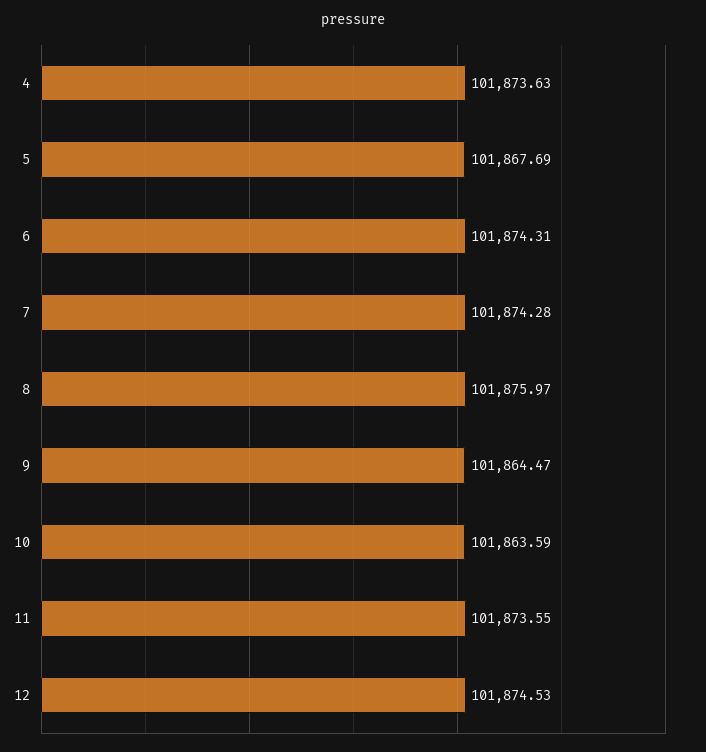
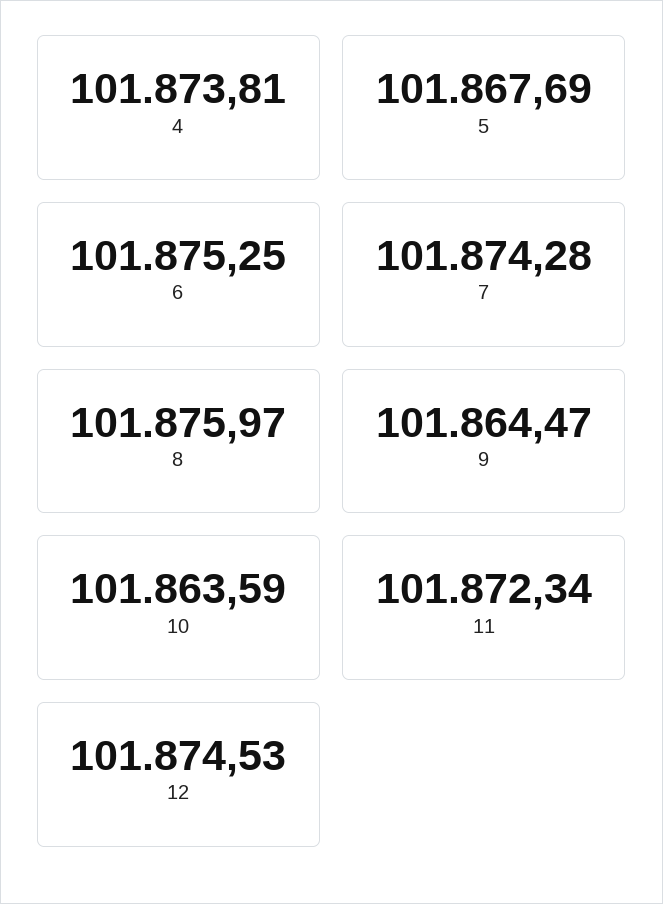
  {
-   "4": 101873.63,
+   "4": 101873.81,
    "5": 101867.69,
-   "6": 101874.31,
+   "6": 101875.25,
    "7": 101874.28,
    "8": 101875.97,
    "9": 101864.47,
    "10": 101863.59,
-   "11": 101873.55,
+   "11": 101872.34,
    "12": 101874.53
  }

